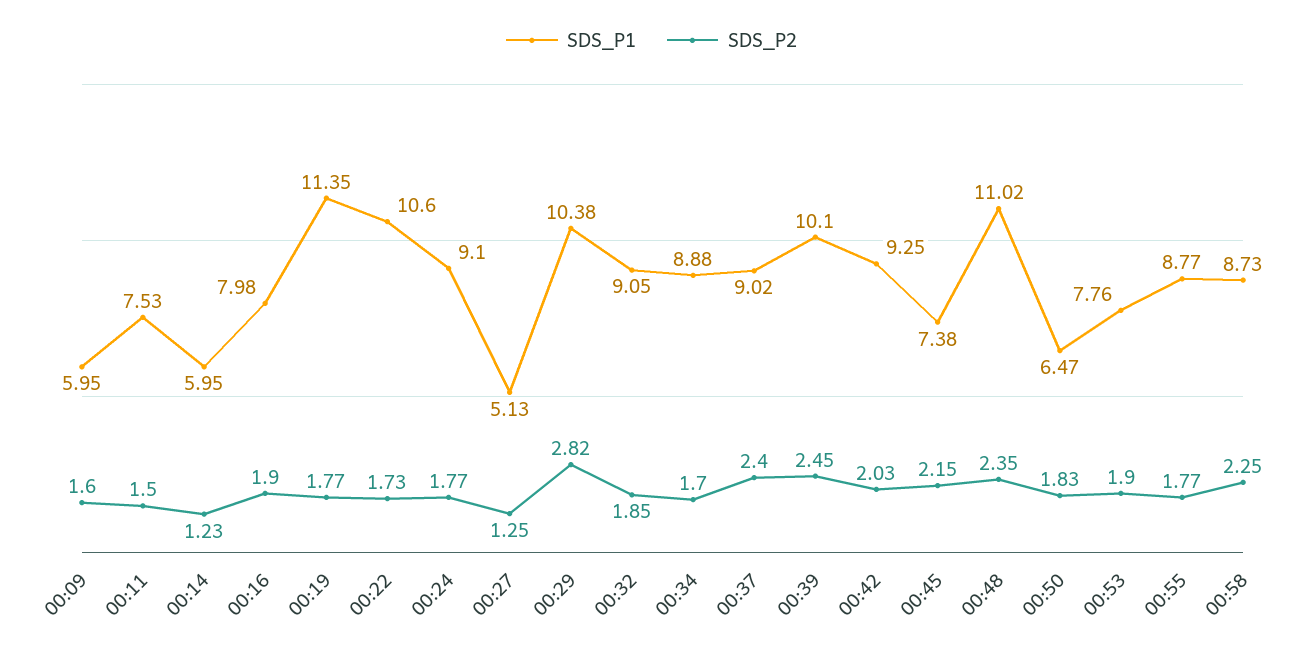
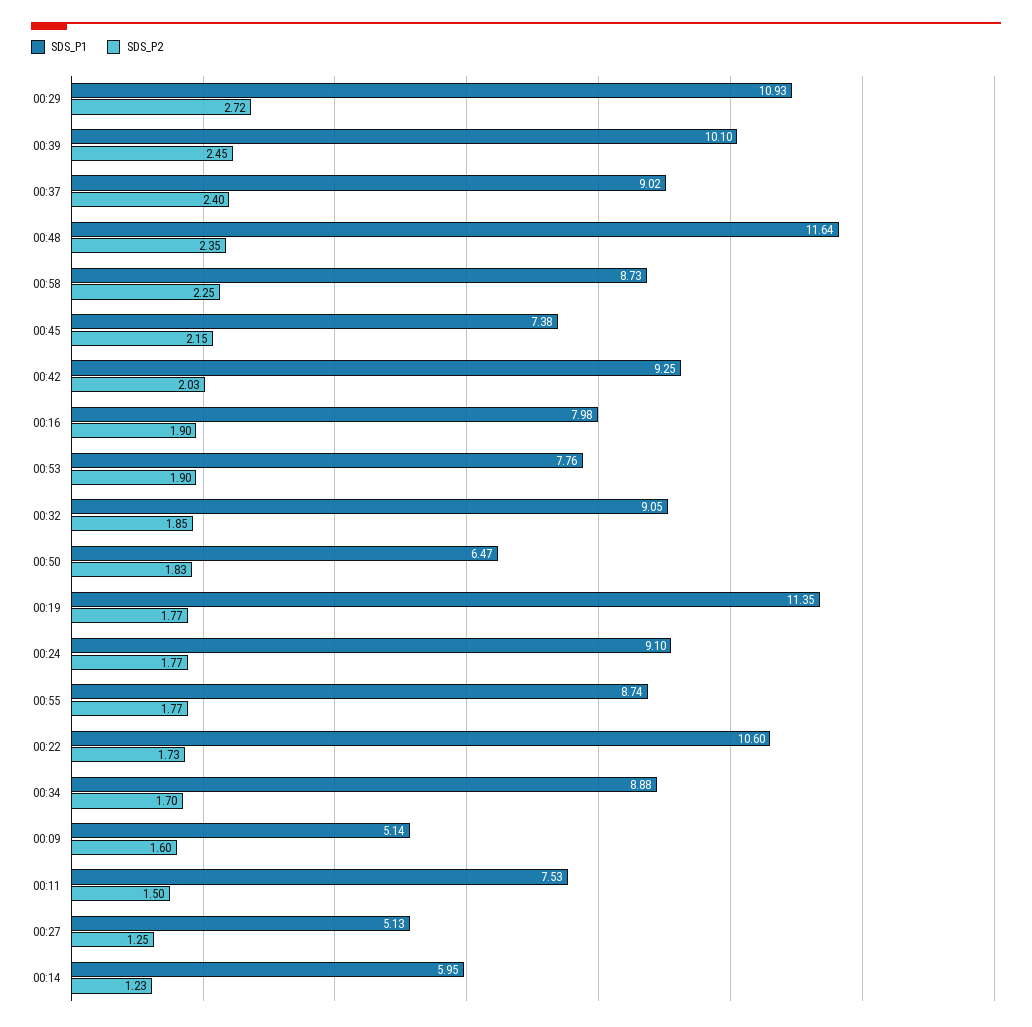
  {
    "SDS_P1": {
-     "00:09": 5.95,
+     "00:09": 5.14,
      "00:11": 7.53,
      "00:14": 5.95,
      "00:16": 7.98,
      "00:19": 11.35,
      "00:22": 10.6,
      "00:24": 9.1,
      "00:27": 5.13,
-     "00:29": 10.38,
+     "00:29": 10.93,
      "00:32": 9.05,
      "00:34": 8.88,
      "00:37": 9.02,
      "00:39": 10.1,
      "00:42": 9.25,
      "00:45": 7.38,
-     "00:48": 11.02,
+     "00:48": 11.64,
      "00:50": 6.47,
      "00:53": 7.76,
-     "00:55": 8.77,
+     "00:55": 8.74,
      "00:58": 8.73
    },
    "SDS_P2": {
      "00:09": 1.6,
      "00:11": 1.5,
      "00:14": 1.23,
      "00:16": 1.9,
      "00:19": 1.77,
      "00:22": 1.73,
      "00:24": 1.77,
      "00:27": 1.25,
-     "00:29": 2.82,
+     "00:29": 2.72,
      "00:32": 1.85,
      "00:34": 1.7,
      "00:37": 2.4,
      "00:39": 2.45,
      "00:42": 2.03,
      "00:45": 2.15,
      "00:48": 2.35,
      "00:50": 1.83,
      "00:53": 1.9,
      "00:55": 1.77,
      "00:58": 2.25
    }
  }

